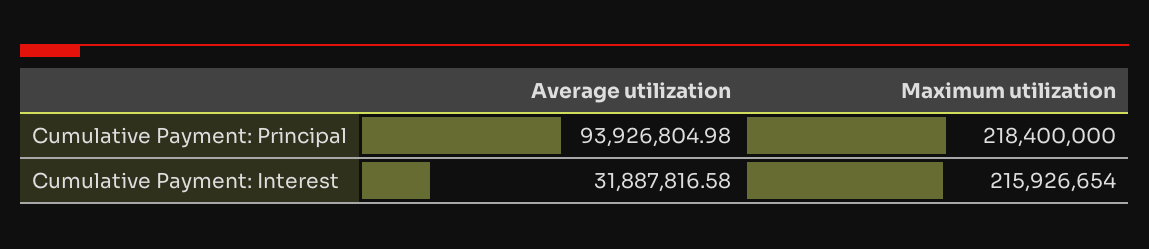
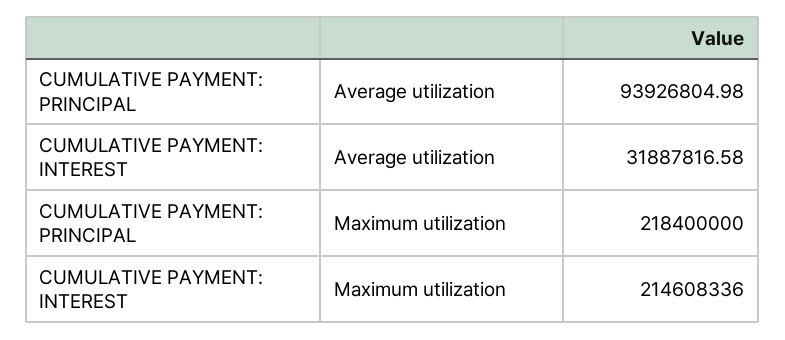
  {
    "Average utilization": {
      "Cumulative Payment: Principal": 93926804.98,
      "Cumulative Payment: Interest": 31887816.58
    },
    "Maximum utilization": {
      "Cumulative Payment: Principal": 218400000,
-     "Cumulative Payment: Interest": 215926654
+     "Cumulative Payment: Interest": 214608336
    }
  }

